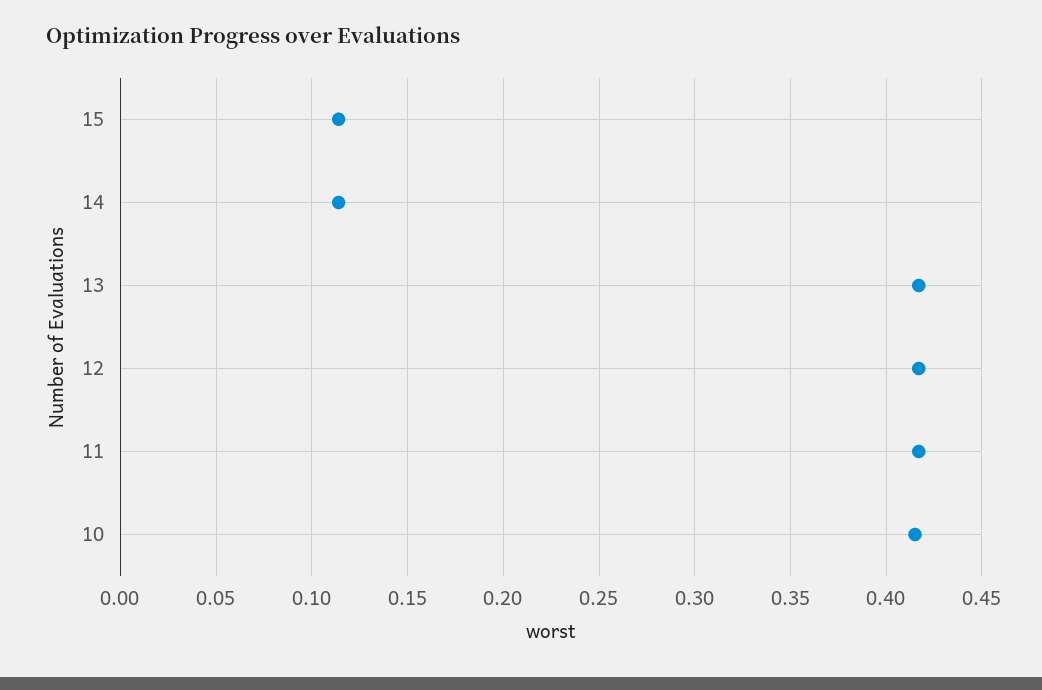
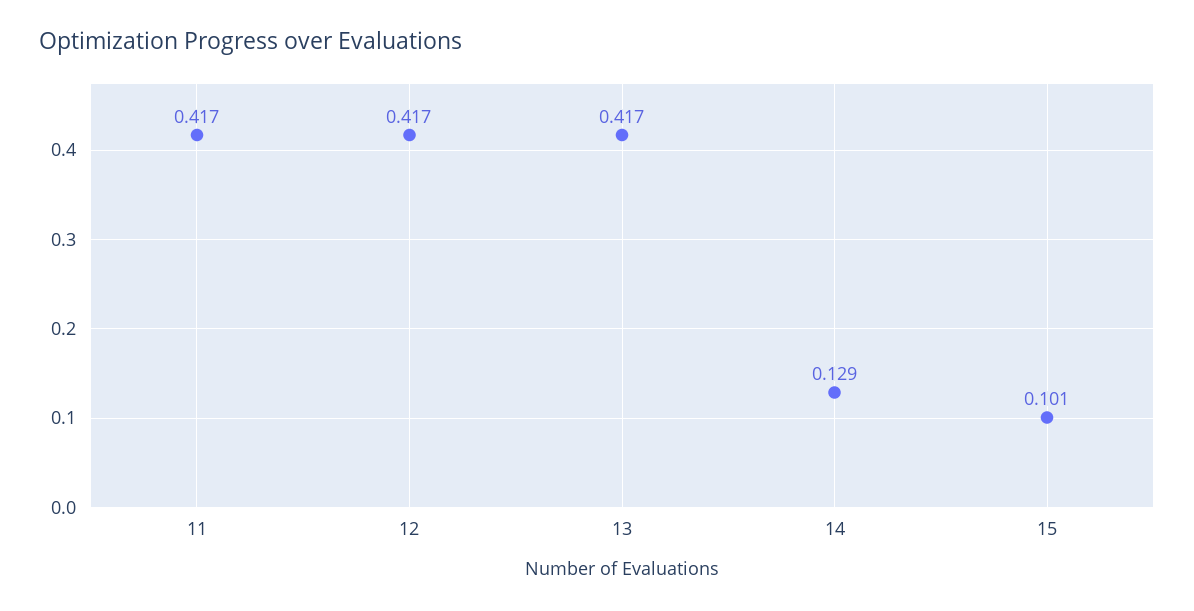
  {
-   "15": 0.115,
+   "15": 0.101,
-   "14": 0.115,
+   "14": 0.129,
    "13": 0.417,
    "12": 0.417,
-   "11": 0.417,
+   "11": 0.417
-   "10": 0.415
  }

